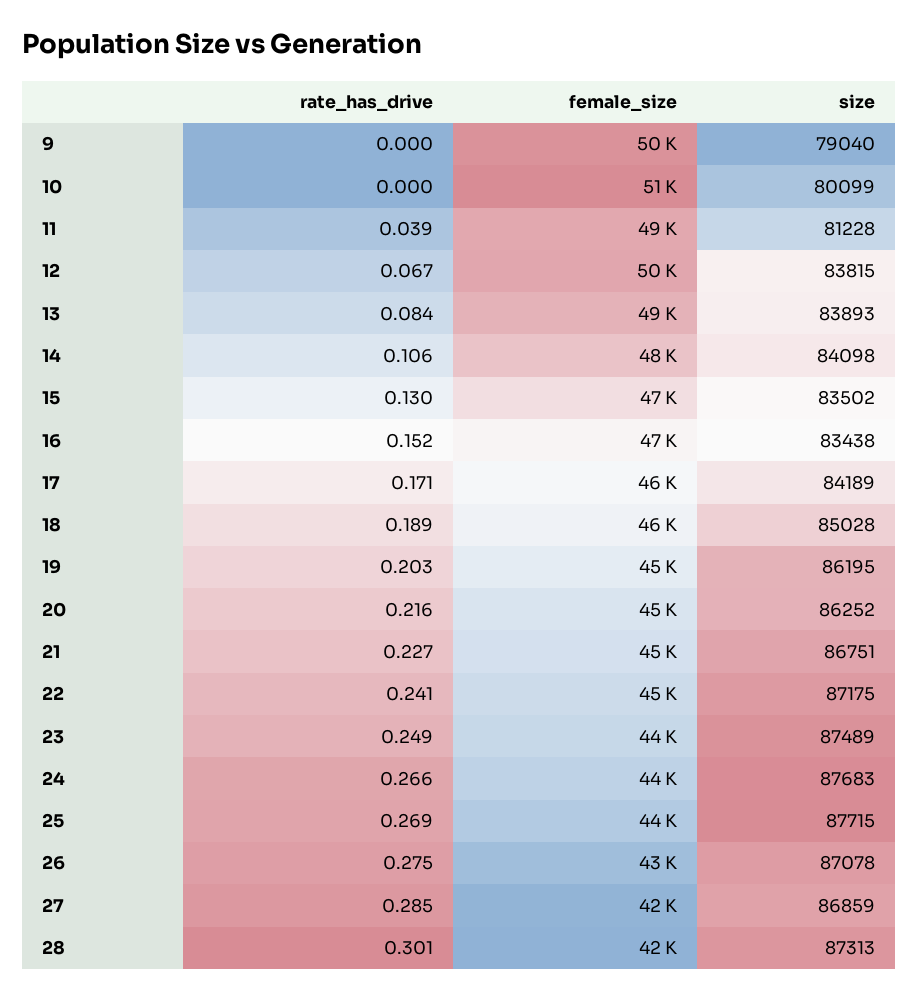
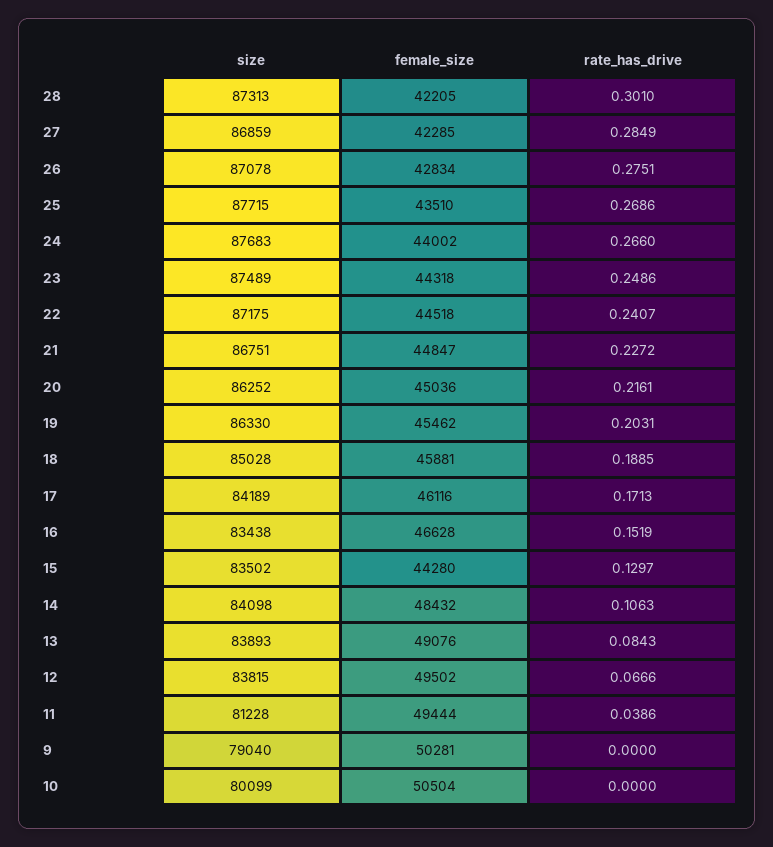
  {
    "rate_has_drive": {
      "9": 0,
      "10": 0,
      "11": 0.0386,
      "12": 0.0666,
      "13": 0.0843,
      "14": 0.1063,
      "15": 0.1297,
      "16": 0.1519,
      "17": 0.1713,
      "18": 0.1885,
      "19": 0.2031,
      "20": 0.2161,
      "21": 0.2272,
      "22": 0.2407,
      "23": 0.2486,
      "24": 0.266,
      "25": 0.2686,
      "26": 0.2751,
      "27": 0.2849,
      "28": 0.301
    },
    "female_size": {
      "9": 50281,
      "10": 50504,
      "11": 49444,
      "12": 49502,
      "13": 49076,
      "14": 48432,
-     "15": 47000,
+     "15": 44280,
      "16": 46628,
      "17": 46116,
      "18": 45881,
      "19": 45462,
      "20": 45036,
      "21": 44847,
      "22": 44518,
      "23": 44318,
      "24": 44002,
      "25": 43510,
      "26": 42834,
      "27": 42285,
      "28": 42205
    },
    "size": {
      "9": 79040,
      "10": 80099,
      "11": 81228,
      "12": 83815,
      "13": 83893,
      "14": 84098,
      "15": 83502,
      "16": 83438,
      "17": 84189,
      "18": 85028,
-     "19": 86195,
+     "19": 86330,
      "20": 86252,
      "21": 86751,
      "22": 87175,
      "23": 87489,
      "24": 87683,
      "25": 87715,
      "26": 87078,
      "27": 86859,
      "28": 87313
    }
  }

